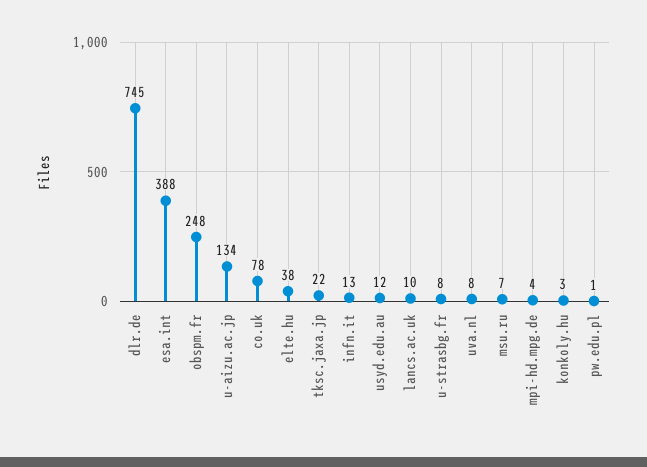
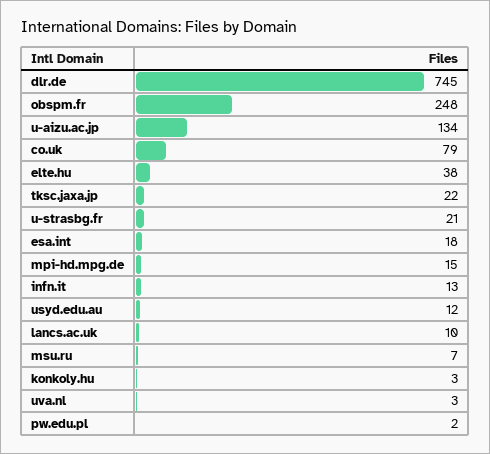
  {
    "dlr.de": 745,
-   "esa.int": 388,
+   "esa.int": 18,
    "obspm.fr": 248,
    "u-aizu.ac.jp": 134,
-   "co.uk": 78,
+   "co.uk": 79,
    "elte.hu": 38,
    "tksc.jaxa.jp": 22,
    "infn.it": 13,
    "usyd.edu.au": 12,
    "lancs.ac.uk": 10,
-   "u-strasbg.fr": 8,
+   "u-strasbg.fr": 21,
-   "uva.nl": 8,
+   "uva.nl": 3,
    "msu.ru": 7,
-   "mpi-hd.mpg.de": 4,
+   "mpi-hd.mpg.de": 15,
    "konkoly.hu": 3,
-   "pw.edu.pl": 1
+   "pw.edu.pl": 2
  }

